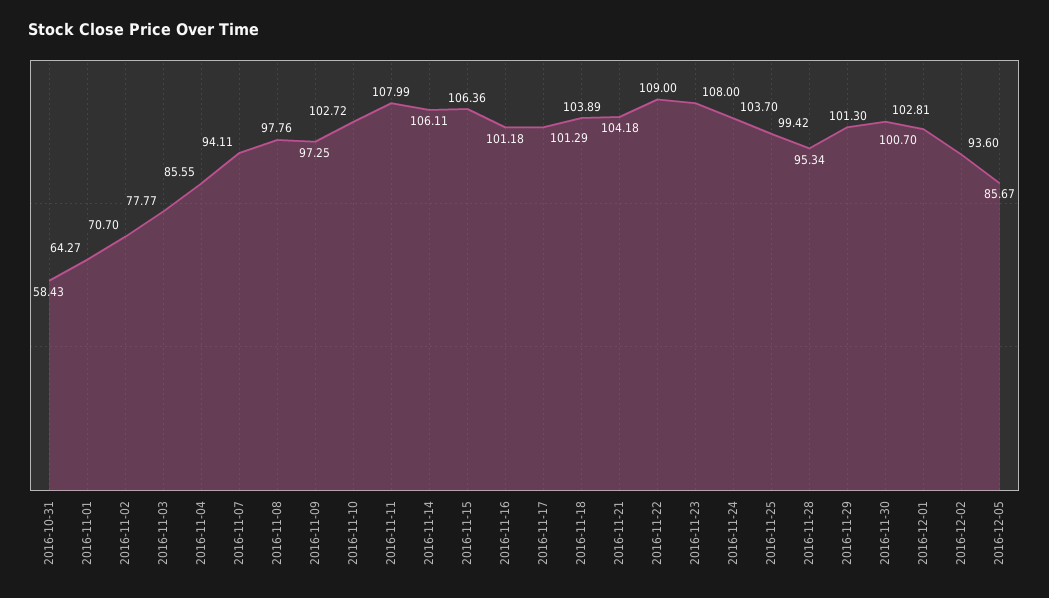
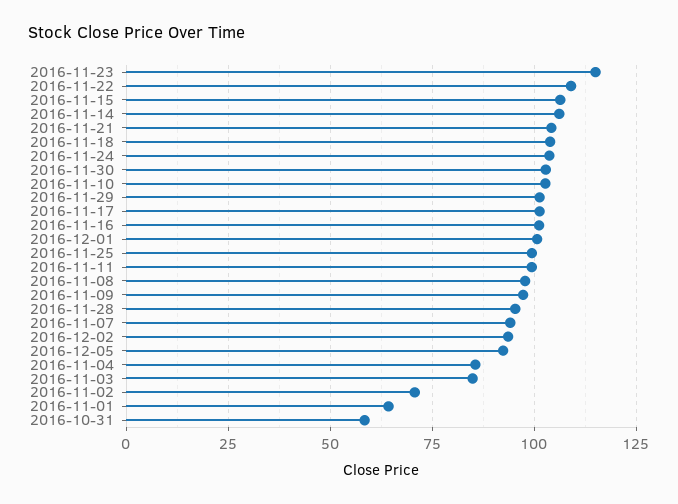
  {
    "2016-10-31": 58.43,
    "2016-11-01": 64.27,
    "2016-11-02": 70.7,
-   "2016-11-03": 77.77,
+   "2016-11-03": 85,
    "2016-11-04": 85.55,
    "2016-11-07": 94.11,
    "2016-11-08": 97.76,
    "2016-11-09": 97.25,
    "2016-11-10": 102.72,
-   "2016-11-11": 107.99,
+   "2016-11-11": 100,
    "2016-11-14": 106.11,
    "2016-11-15": 106.36,
    "2016-11-16": 101.18,
    "2016-11-17": 101.29,
    "2016-11-18": 103.89,
    "2016-11-21": 104.18,
    "2016-11-22": 109,
-   "2016-11-23": 108,
+   "2016-11-23": 115,
    "2016-11-24": 103.7,
    "2016-11-25": 99.42,
    "2016-11-28": 95.34,
    "2016-11-29": 101.3,
    "2016-11-30": 102.81,
    "2016-12-01": 100.7,
    "2016-12-02": 93.6,
-   "2016-12-05": 85.67
+   "2016-12-05": 92.5
  }

